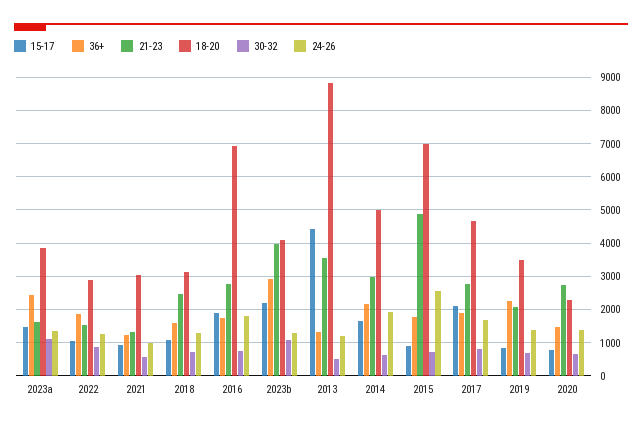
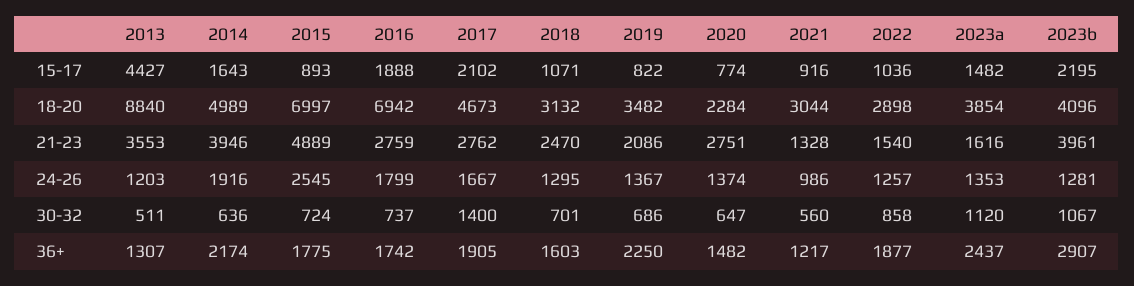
  {
    "15-17": {
      "2023a": 1482,
      "2022": 1036,
      "2021": 916,
      "2018": 1071,
      "2016": 1888,
      "2023b": 2195,
      "2013": 4427,
      "2014": 1643,
      "2015": 893,
      "2017": 2102,
      "2019": 822,
      "2020": 774
    },
    "36+": {
      "2023a": 2437,
      "2022": 1877,
      "2021": 1217,
      "2018": 1603,
      "2016": 1742,
      "2023b": 2907,
      "2013": 1307,
      "2014": 2174,
      "2015": 1775,
      "2017": 1905,
      "2019": 2250,
      "2020": 1482
    },
    "21-23": {
      "2023a": 1616,
      "2022": 1540,
      "2021": 1328,
      "2018": 2470,
      "2016": 2759,
      "2023b": 3961,
      "2013": 3553,
-     "2014": 3000,
+     "2014": 3946,
      "2015": 4889,
      "2017": 2762,
      "2019": 2086,
      "2020": 2751
    },
    "18-20": {
      "2023a": 3854,
      "2022": 2898,
      "2021": 3044,
      "2018": 3132,
      "2016": 6942,
      "2023b": 4096,
      "2013": 8840,
      "2014": 4989,
      "2015": 6997,
      "2017": 4673,
      "2019": 3482,
      "2020": 2284
    },
    "30-32": {
      "2023a": 1120,
      "2022": 858,
      "2021": 560,
      "2018": 701,
      "2016": 737,
      "2023b": 1067,
      "2013": 511,
      "2014": 636,
      "2015": 724,
-     "2017": 800,
+     "2017": 1400,
      "2019": 686,
      "2020": 647
    },
    "24-26": {
      "2023a": 1353,
      "2022": 1257,
      "2021": 986,
      "2018": 1295,
      "2016": 1799,
      "2023b": 1281,
      "2013": 1203,
      "2014": 1916,
      "2015": 2545,
      "2017": 1667,
      "2019": 1367,
      "2020": 1374
    }
  }

